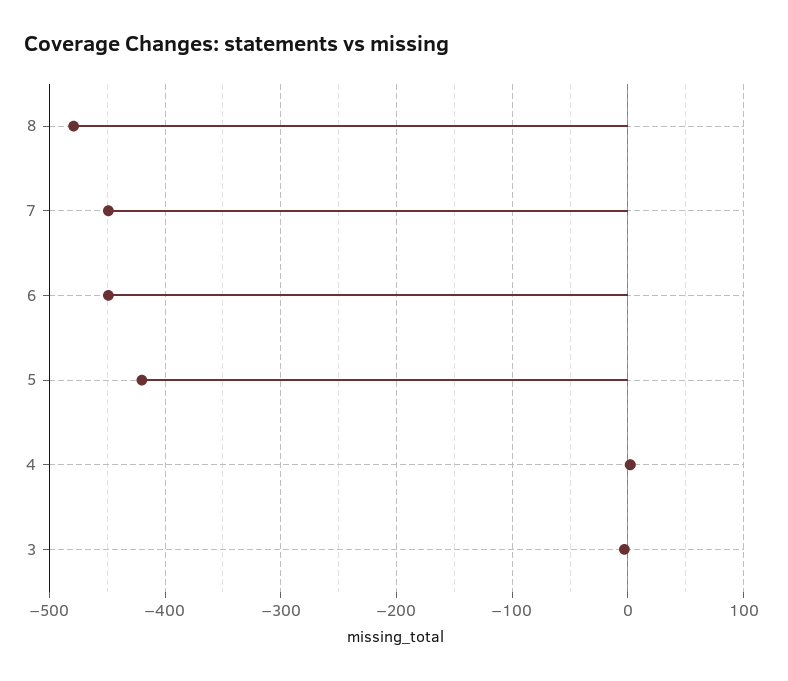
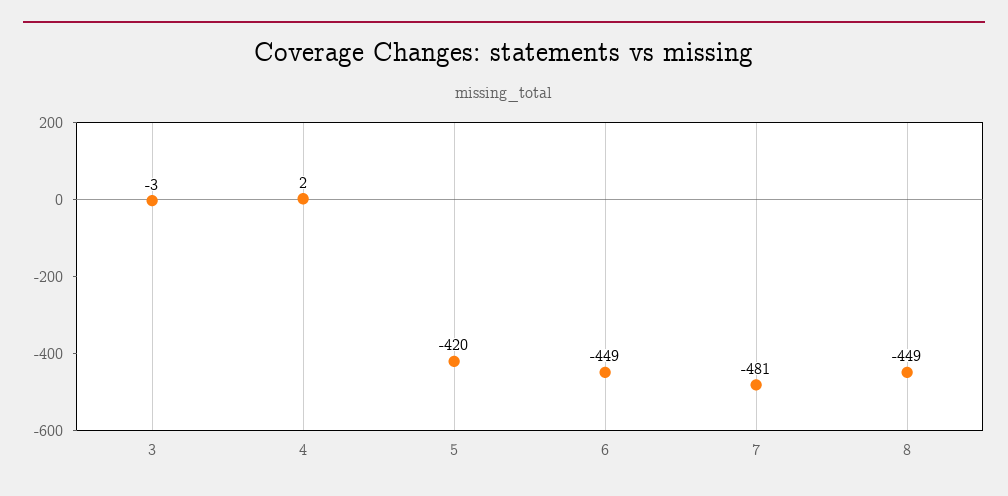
  {
-   "8": -480,
+   "8": -449,
-   "7": -450,
+   "7": -481,
    "6": -449,
    "5": -420,
    "4": 2,
    "3": -3
  }

